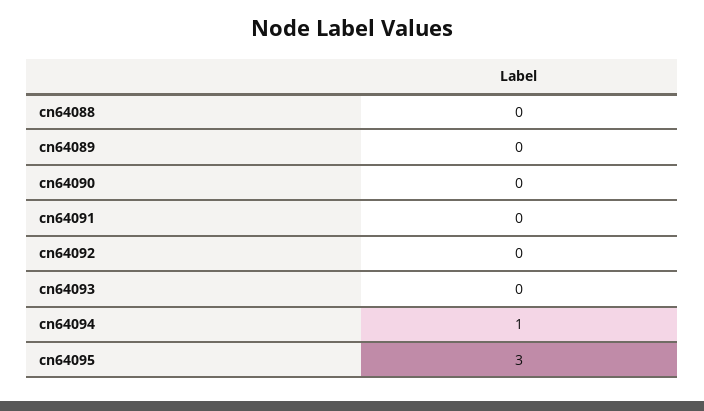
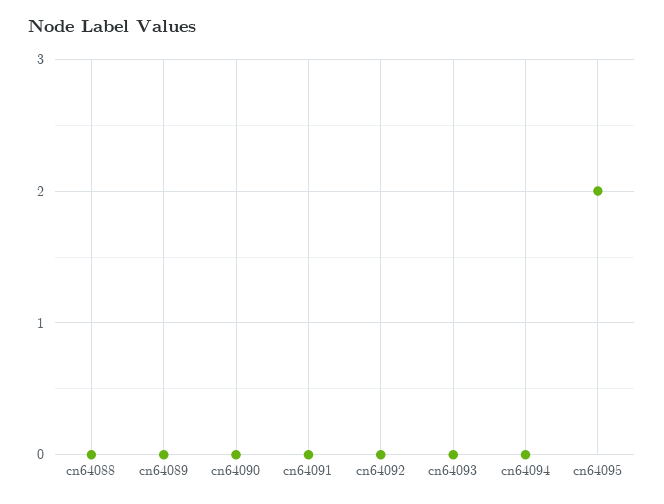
  {
    "cn64088": 0,
    "cn64089": 0,
    "cn64090": 0,
    "cn64091": 0,
    "cn64092": 0,
    "cn64093": 0,
-   "cn64094": 1,
+   "cn64094": 0,
-   "cn64095": 3
+   "cn64095": 2
  }

